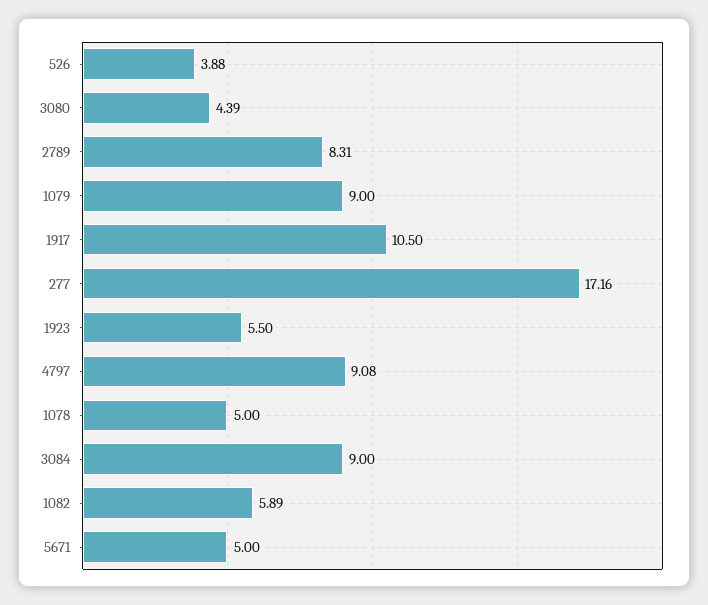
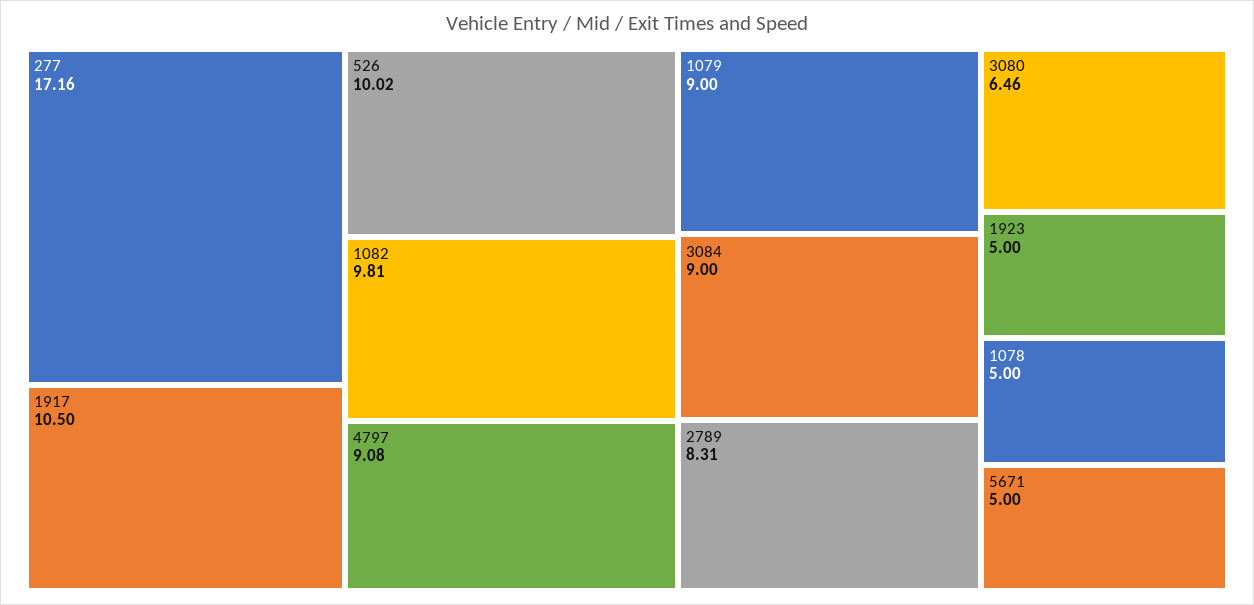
  {
-   "526": 3.88,
+   "526": 10.02,
-   "3080": 4.39,
+   "3080": 6.46,
    "2789": 8.31,
    "1079": 9,
    "1917": 10.5,
    "277": 17.16,
-   "1923": 5.5,
+   "1923": 5,
    "4797": 9.08,
    "1078": 5,
    "3084": 9,
-   "1082": 5.89,
+   "1082": 9.81,
    "5671": 5
  }

